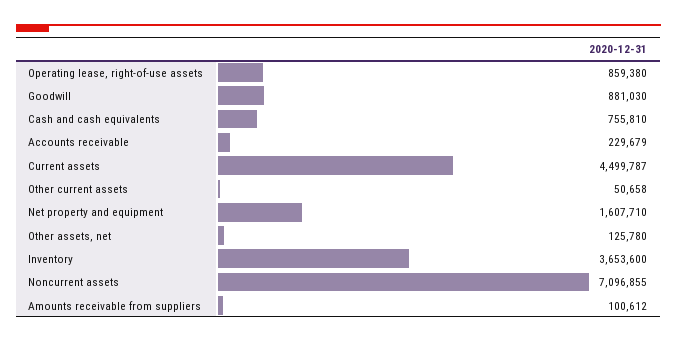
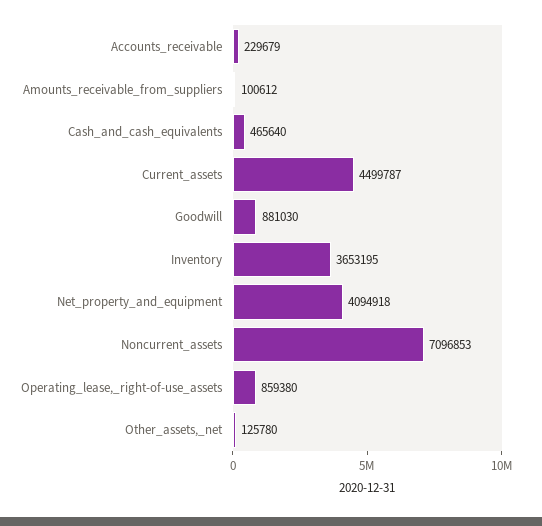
  {
    "Operating lease, right-of-use assets": 859380,
    "Goodwill": 881030,
-   "Cash and cash equivalents": 755810,
+   "Cash and cash equivalents": 465640,
    "Accounts receivable": 229679,
    "Current assets": 4499787,
-   "Other current assets": 50658,
-   "Net property and equipment": 1607710,
+   "Net property and equipment": 4094918,
    "Other assets, net": 125780,
-   "Inventory": 3653600,
+   "Inventory": 3653195,
-   "Noncurrent assets": 7096855,
+   "Noncurrent assets": 7096853,
    "Amounts receivable from suppliers": 100612
  }

